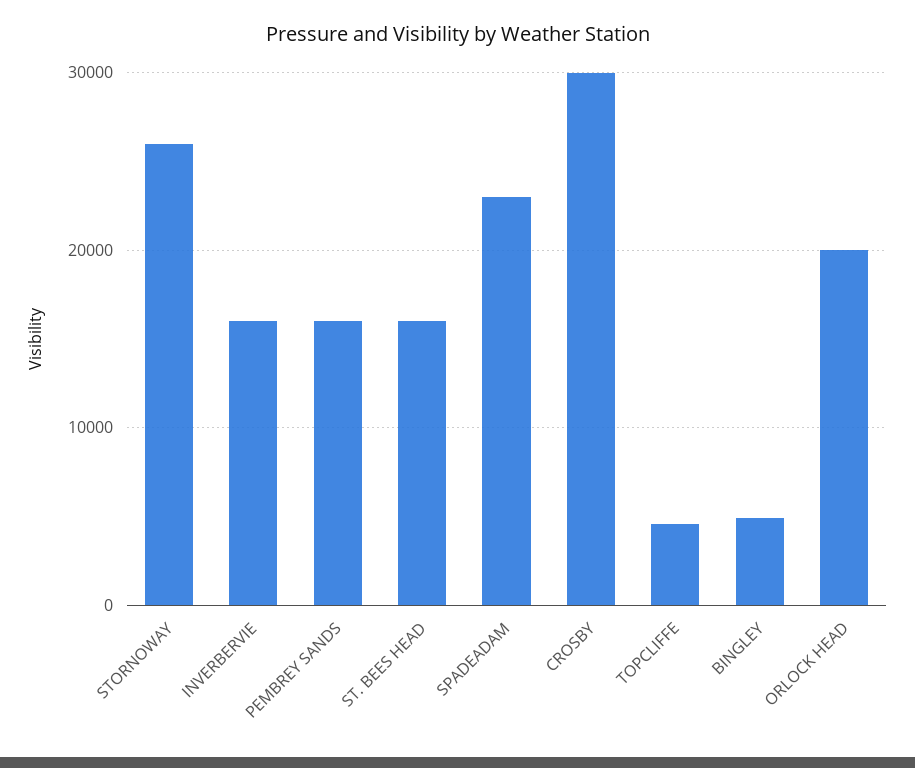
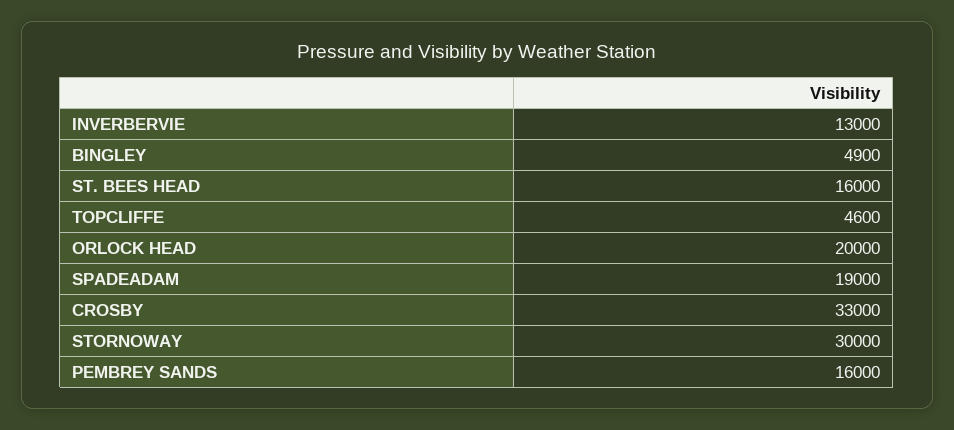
  {
-   "STORNOWAY": 26000,
+   "STORNOWAY": 30000,
-   "INVERBERVIE": 16000,
+   "INVERBERVIE": 13000,
    "PEMBREY SANDS": 16000,
    "ST. BEES HEAD": 16000,
-   "SPADEADAM": 23000,
+   "SPADEADAM": 19000,
-   "CROSBY": 30000,
+   "CROSBY": 33000,
    "TOPCLIFFE": 4600,
    "BINGLEY": 4900,
    "ORLOCK HEAD": 20000
  }

